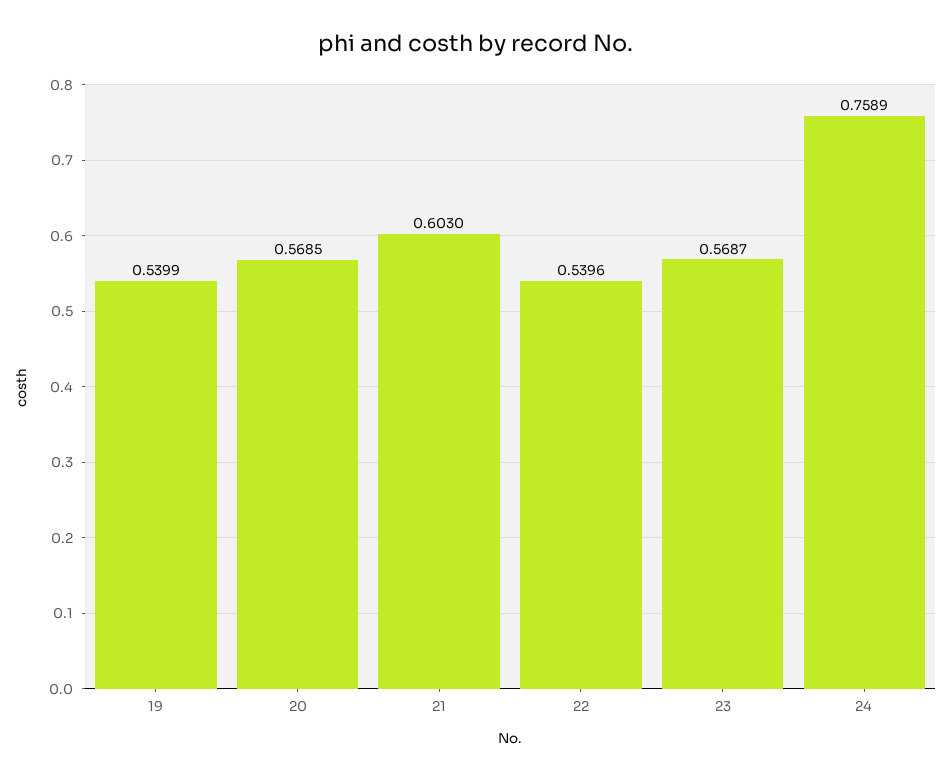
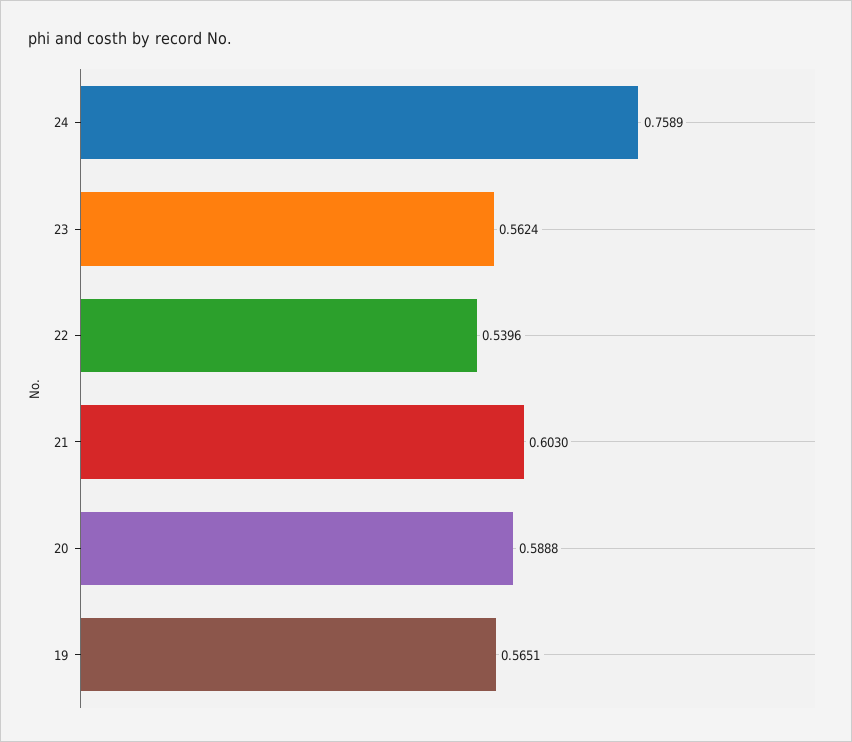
  {
-   "19": 0.5399,
+   "19": 0.5651,
-   "20": 0.5685,
+   "20": 0.5888,
    "21": 0.603,
    "22": 0.5396,
-   "23": 0.5687,
+   "23": 0.5624,
    "24": 0.7589
  }

